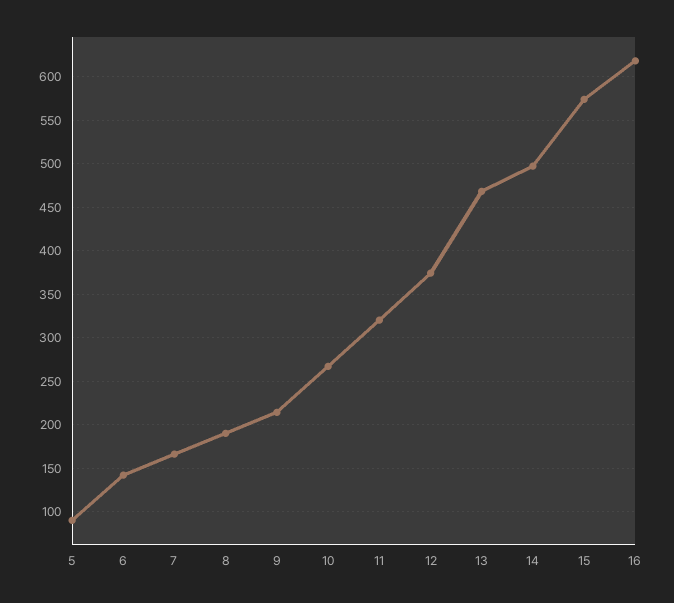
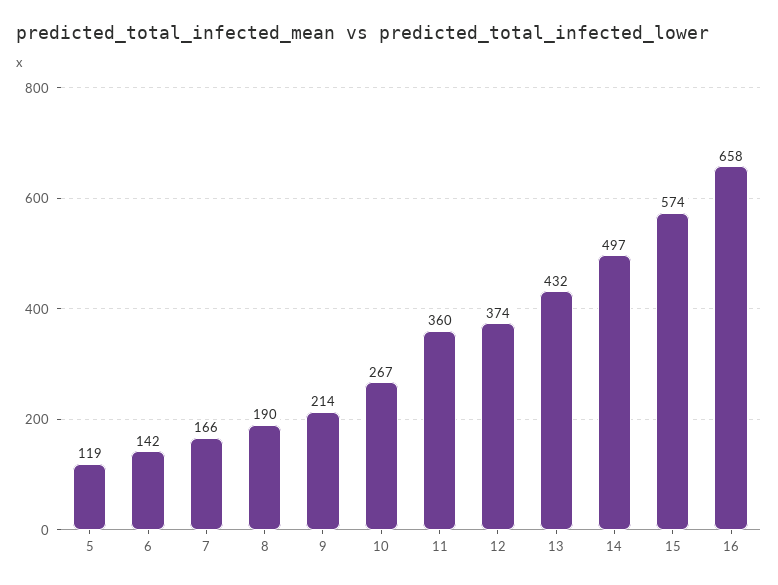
  {
-   "5": 90,
+   "5": 119,
    "6": 142,
    "7": 166,
    "8": 190,
    "9": 214,
    "10": 267,
-   "11": 320,
+   "11": 360,
    "12": 374,
-   "13": 470,
+   "13": 432,
    "14": 497,
    "15": 574,
-   "16": 620
+   "16": 658
  }

